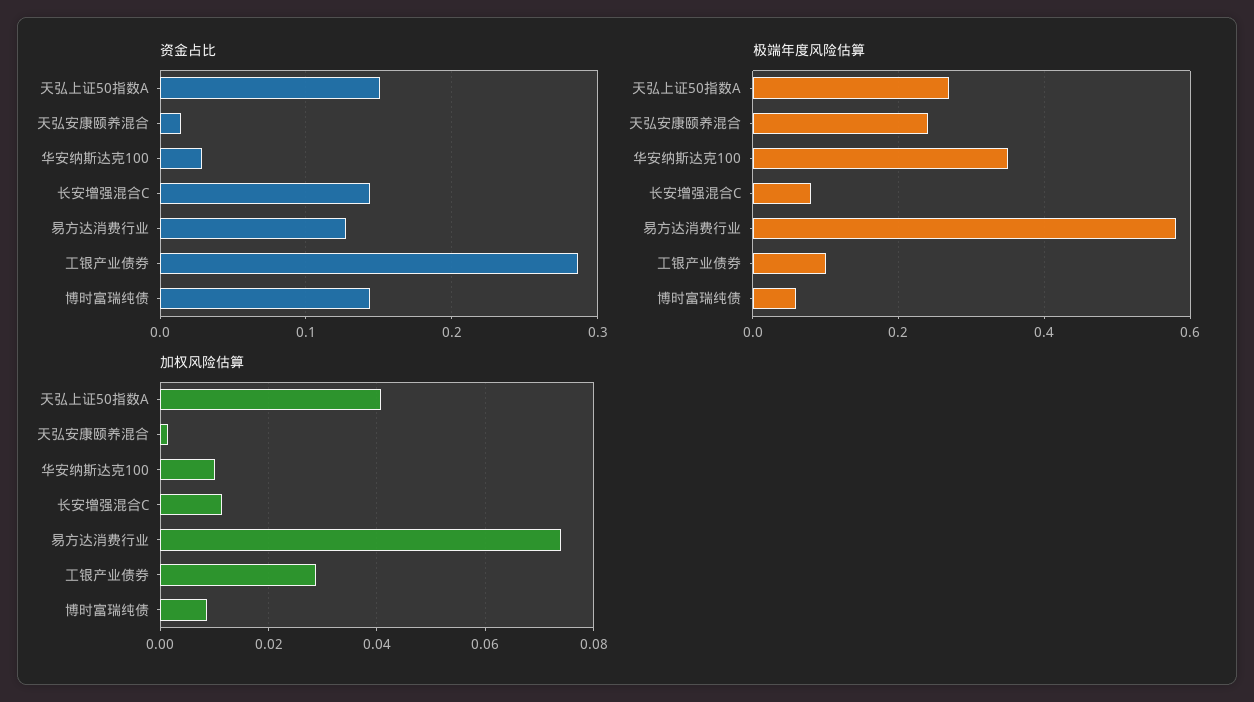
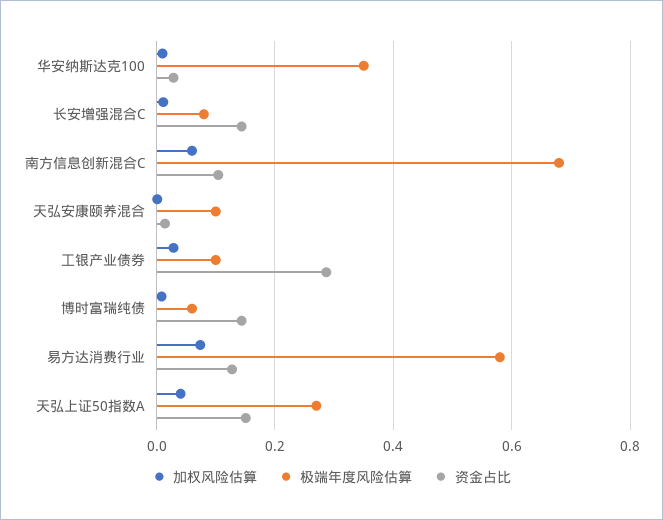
  {
    "资金占比": {
      "天弘上证50指数A": 0.15,
      "天弘安康颐养混合": 0.01,
      "华安纳斯达克100": 0.03,
      "长安增强混合C": 0.14,
      "易方达消费行业": 0.13,
      "工银产业债券": 0.29,
-     "博时富瑞纯债": 0.14
+     "博时富瑞纯债": 0.14,
+     "南方信息创新混合C": 0.1
    },
    "极端年度风险估算": {
      "天弘上证50指数A": 0.28,
-     "天弘安康颐养混合": 0.25,
+     "天弘安康颐养混合": 0.1,
      "华安纳斯达克100": 0.36,
      "长安增强混合C": 0.08,
      "易方达消费行业": 0.58,
      "工银产业债券": 0.1,
-     "博时富瑞纯债": 0.06
+     "博时富瑞纯债": 0.06,
+     "南方信息创新混合C": 0.68
    },
    "加权风险估算": {
      "天弘上证50指数A": 0.04,
      "天弘安康颐养混合": 0.002,
      "华安纳斯达克100": 0.01,
      "长安增强混合C": 0.012,
      "易方达消费行业": 0.074,
      "工银产业债券": 0.028,
-     "博时富瑞纯债": 0.008
+     "博时富瑞纯债": 0.008,
+     "南方信息创新混合C": 0.06
    }
  }

